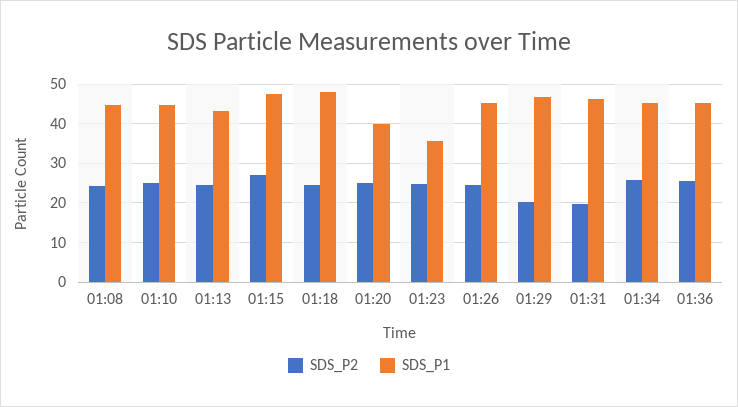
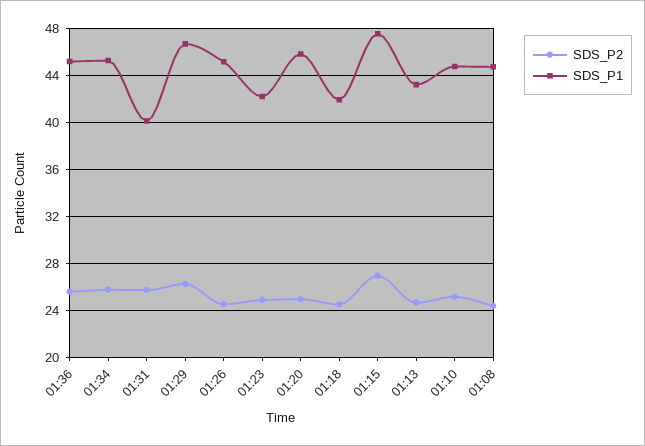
  {
    "SDS_P2": {
      "01:08": 24,
      "01:10": 25,
      "01:13": 25,
      "01:15": 27,
      "01:18": 25,
      "01:20": 25,
      "01:23": 25,
      "01:26": 25,
-     "01:29": 20,
+     "01:29": 26,
-     "01:31": 20,
+     "01:31": 26,
      "01:34": 26,
      "01:36": 26
    },
    "SDS_P1": {
      "01:08": 45,
      "01:10": 45,
      "01:13": 43,
      "01:15": 48,
-     "01:18": 48,
+     "01:18": 42,
-     "01:20": 40,
+     "01:20": 46,
-     "01:23": 36,
+     "01:23": 42,
      "01:26": 45,
      "01:29": 47,
-     "01:31": 46,
+     "01:31": 40,
      "01:34": 45,
      "01:36": 45
    }
  }

